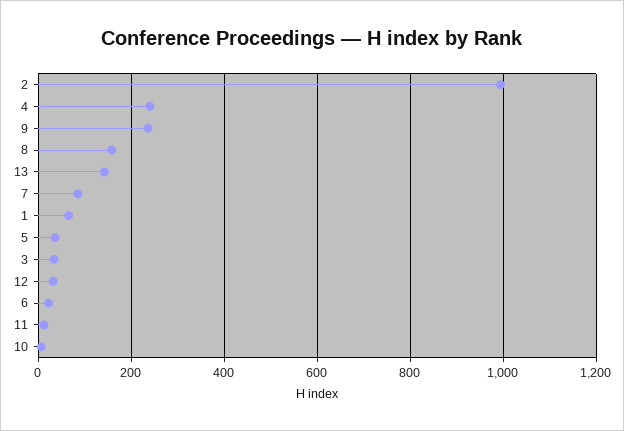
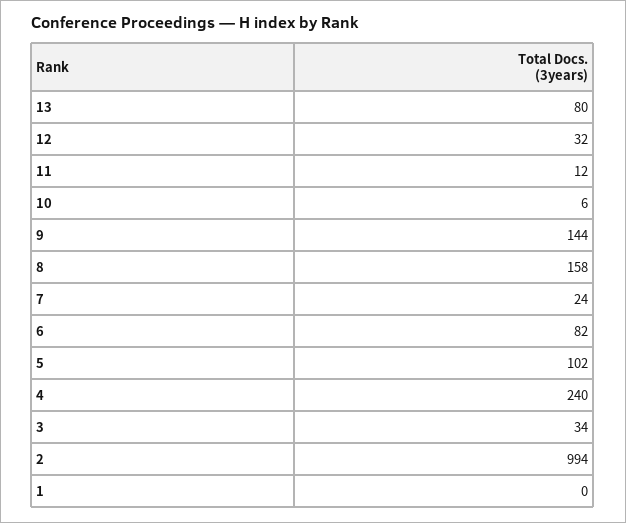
  {
    "2": 994,
    "4": 240,
-   "9": 240,
+   "9": 144,
    "8": 158,
-   "13": 140,
+   "13": 80,
-   "7": 80,
+   "7": 24,
-   "1": 60,
+   "1": 0,
-   "5": 40,
+   "5": 102,
    "3": 34,
    "12": 32,
-   "6": 20,
+   "6": 82,
    "11": 12,
    "10": 6
  }

